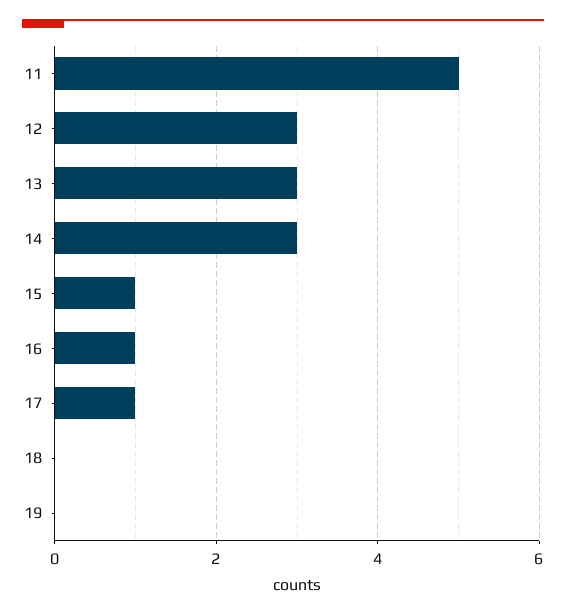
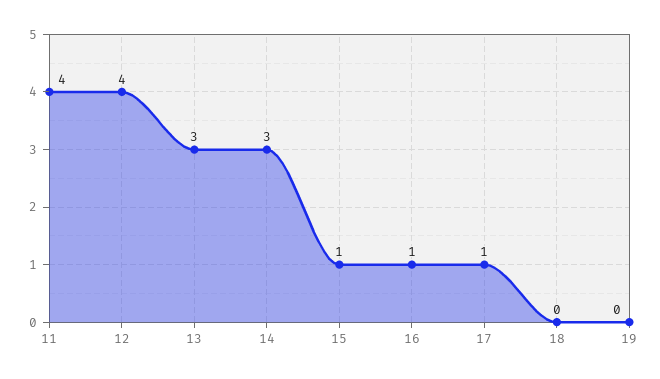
  {
-   "11": 5,
+   "11": 4,
-   "12": 3,
+   "12": 4,
    "13": 3,
    "14": 3,
    "15": 1,
    "16": 1,
    "17": 1,
    "18": 0,
    "19": 0
  }

